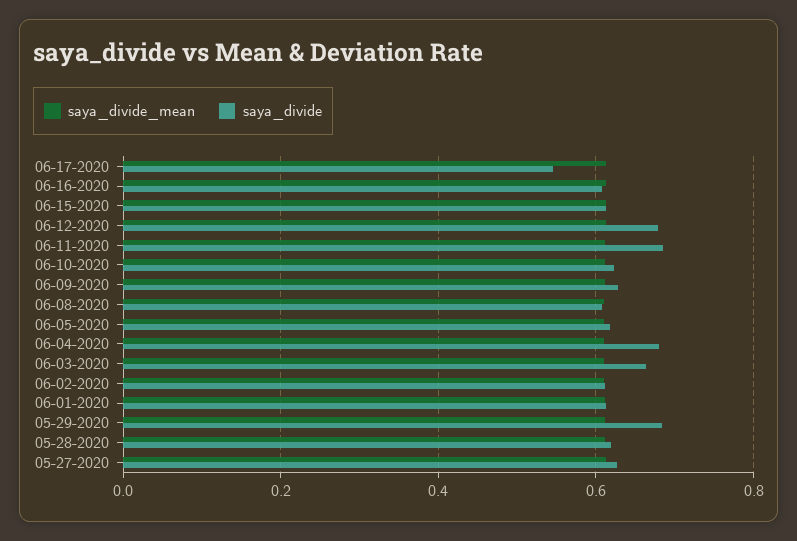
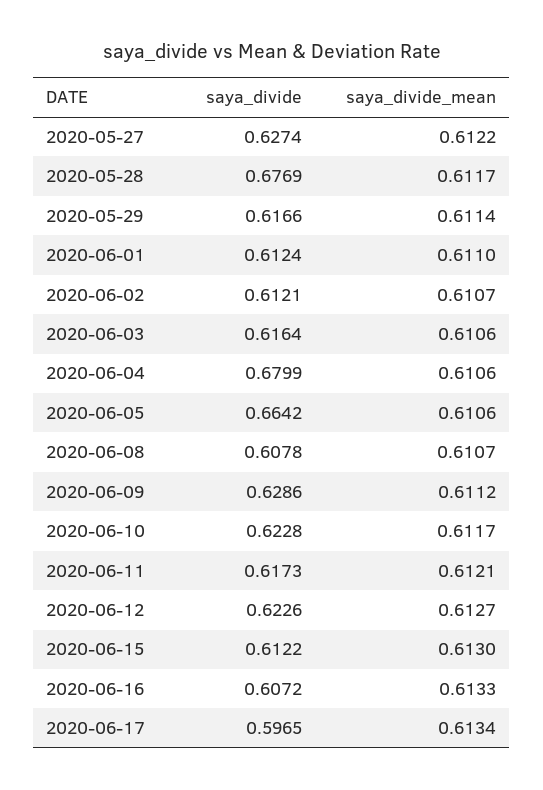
  {
    "saya_divide_mean": {
      "06-17-2020": 0.6134,
      "06-16-2020": 0.6133,
      "06-15-2020": 0.613,
      "06-12-2020": 0.6127,
      "06-11-2020": 0.6121,
      "06-10-2020": 0.6117,
      "06-09-2020": 0.6112,
      "06-08-2020": 0.6107,
      "06-05-2020": 0.6106,
      "06-04-2020": 0.6106,
      "06-03-2020": 0.6106,
      "06-02-2020": 0.6107,
      "06-01-2020": 0.611,
      "05-29-2020": 0.6114,
      "05-28-2020": 0.6117,
      "05-27-2020": 0.6122
    },
    "saya_divide": {
-     "06-17-2020": 0.54,
+     "06-17-2020": 0.5965,
      "06-16-2020": 0.6072,
      "06-15-2020": 0.6122,
-     "06-12-2020": 0.68,
+     "06-12-2020": 0.6226,
-     "06-11-2020": 0.68,
+     "06-11-2020": 0.6173,
      "06-10-2020": 0.6228,
      "06-09-2020": 0.6286,
      "06-08-2020": 0.6078,
-     "06-05-2020": 0.62,
+     "06-05-2020": 0.6642,
      "06-04-2020": 0.6799,
-     "06-03-2020": 0.66,
+     "06-03-2020": 0.6164,
      "06-02-2020": 0.6121,
      "06-01-2020": 0.6124,
-     "05-29-2020": 0.68,
+     "05-29-2020": 0.6166,
-     "05-28-2020": 0.62,
+     "05-28-2020": 0.6769,
      "05-27-2020": 0.6274
    }
  }

